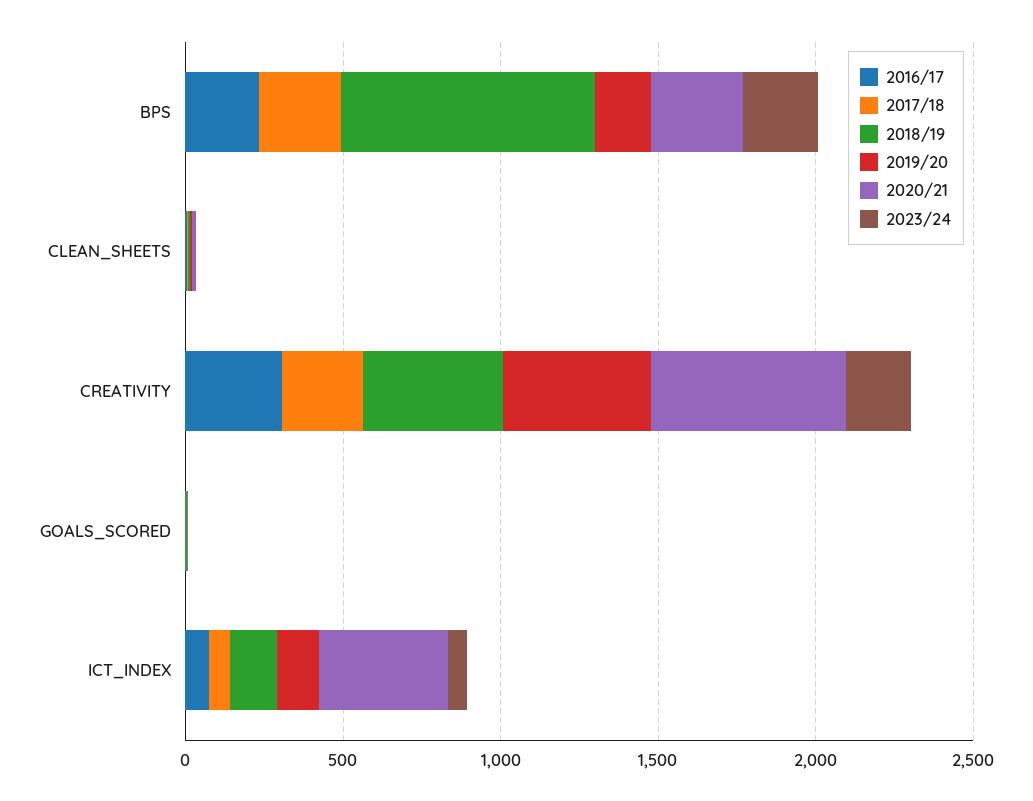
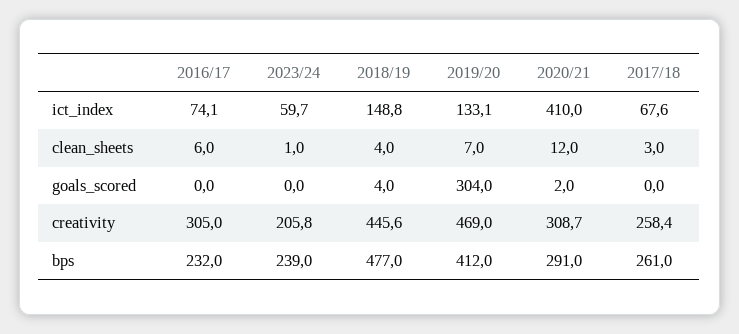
  {
    "2016/17": {
      "BPS": 232,
      "CLEAN_SHEETS": 6,
      "CREATIVITY": 305,
      "GOALS_SCORED": 0,
      "ICT_INDEX": 74.1
    },
    "2017/18": {
      "BPS": 261,
      "CLEAN_SHEETS": 3,
      "CREATIVITY": 258.4,
      "GOALS_SCORED": 0,
      "ICT_INDEX": 67.6
    },
    "2018/19": {
-     "BPS": 800,
+     "BPS": 477,
      "CLEAN_SHEETS": 4,
      "CREATIVITY": 445.6,
      "GOALS_SCORED": 4,
      "ICT_INDEX": 148.8
    },
    "2019/20": {
-     "BPS": 200,
+     "BPS": 412,
      "CLEAN_SHEETS": 7,
      "CREATIVITY": 469,
-     "GOALS_SCORED": 0,
+     "GOALS_SCORED": 304,
      "ICT_INDEX": 133.1
    },
    "2020/21": {
      "BPS": 291,
      "CLEAN_SHEETS": 12,
-     "CREATIVITY": 600,
+     "CREATIVITY": 308.7,
      "GOALS_SCORED": 2,
      "ICT_INDEX": 410
    },
    "2023/24": {
      "BPS": 239,
      "CLEAN_SHEETS": 1,
      "CREATIVITY": 205.8,
      "GOALS_SCORED": 0,
      "ICT_INDEX": 59.7
    }
  }

